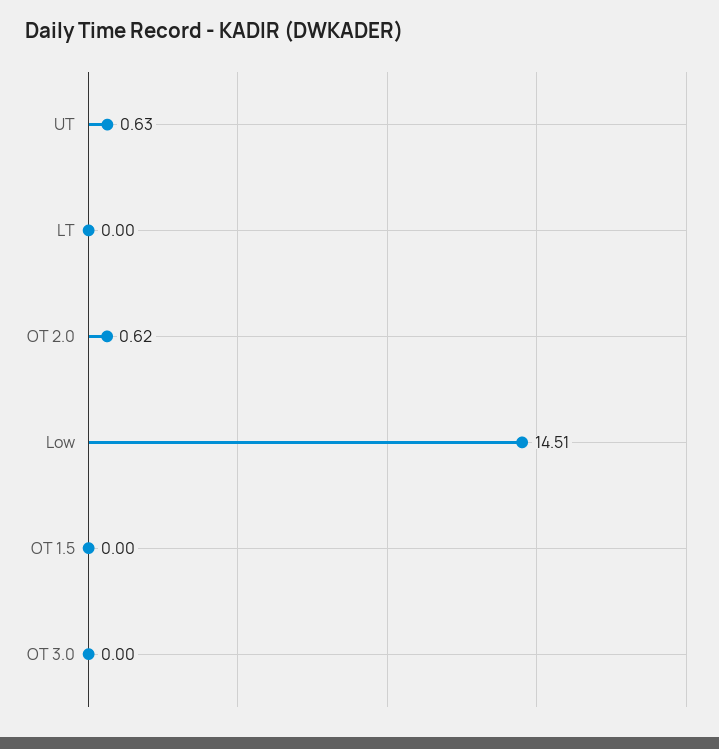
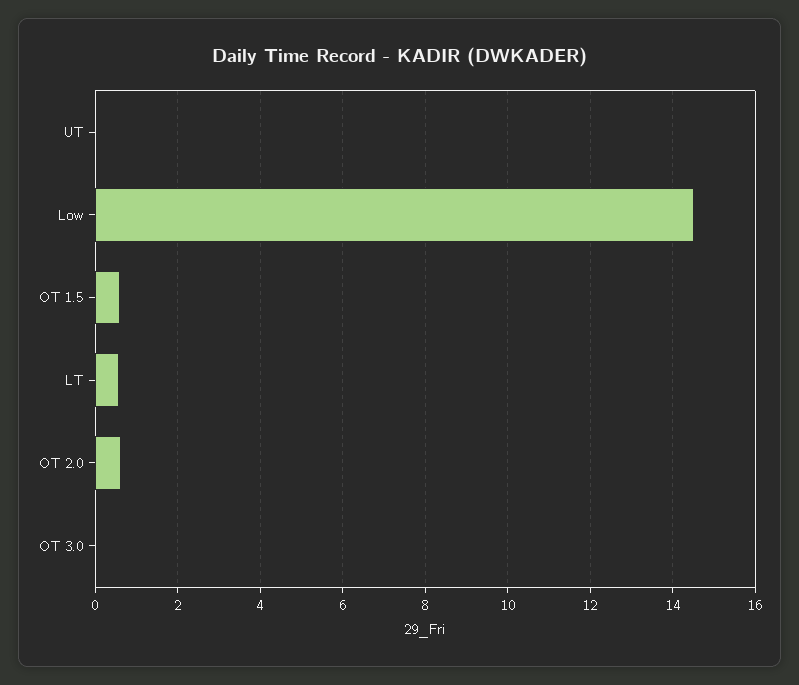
  {
-   "UT": 0.63,
+   "UT": 0,
-   "LT": 0,
+   "LT": 0.6,
    "OT 2.0": 0.62,
    "Low": 14.51,
-   "OT 1.5": 0,
+   "OT 1.5": 0.6,
    "OT 3.0": 0
  }

